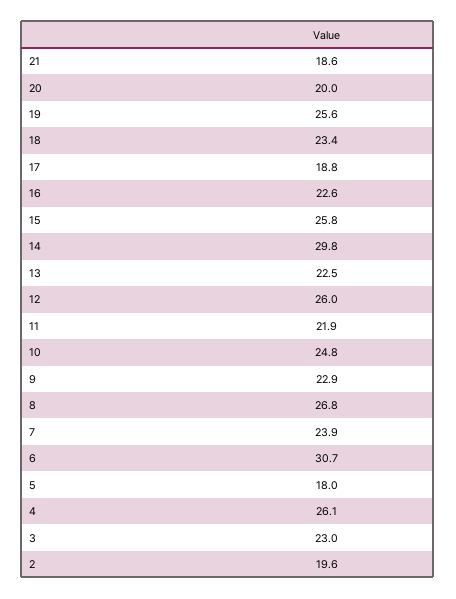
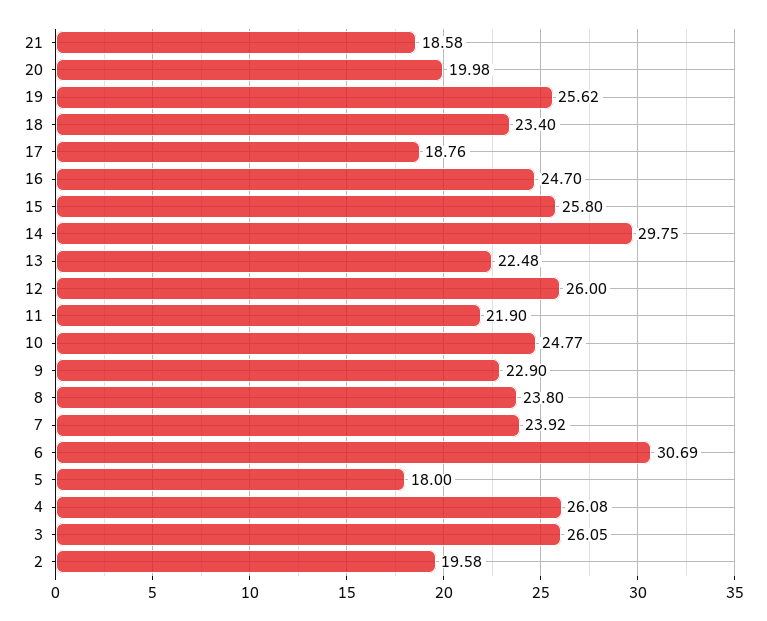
  {
    "21": 18.58,
    "20": 19.98,
    "19": 25.62,
    "18": 23.4,
    "17": 18.76,
-   "16": 22.6,
+   "16": 24.7,
    "15": 25.8,
    "14": 29.75,
    "13": 22.48,
    "12": 26,
    "11": 21.9,
    "10": 24.77,
    "9": 22.9,
-   "8": 26.8,
+   "8": 23.8,
    "7": 23.92,
    "6": 30.69,
    "5": 18,
    "4": 26.08,
-   "3": 23,
+   "3": 26.05,
    "2": 19.58
  }

